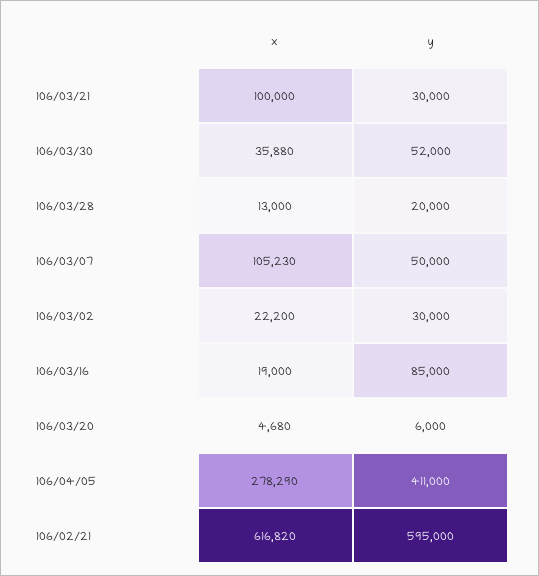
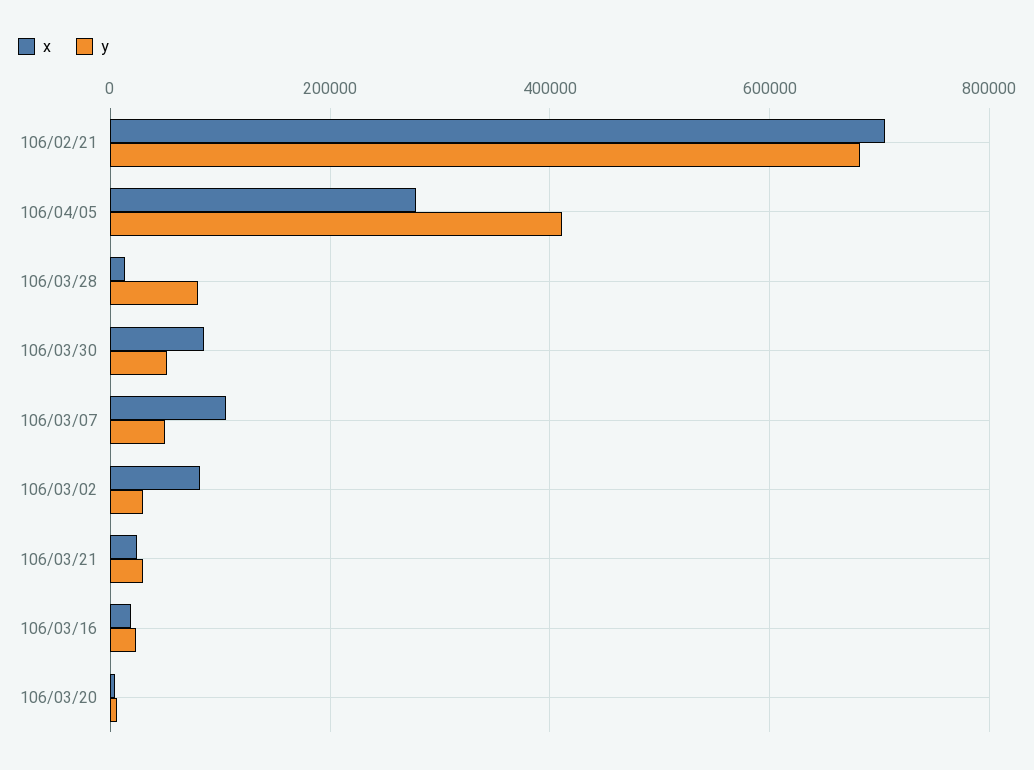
  {
    "x": {
-     "106/03/21": 100000,
+     "106/03/21": 20000,
-     "106/03/30": 35880,
+     "106/03/30": 80000,
      "106/03/28": 13000,
      "106/03/07": 105230,
-     "106/03/02": 22200,
+     "106/03/02": 80000,
      "106/03/16": 19000,
      "106/03/20": 4680,
      "106/04/05": 278290,
-     "106/02/21": 616820
+     "106/02/21": 700000
    },
    "y": {
      "106/03/21": 30000,
      "106/03/30": 52000,
-     "106/03/28": 20000,
+     "106/03/28": 80000,
      "106/03/07": 50000,
      "106/03/02": 30000,
-     "106/03/16": 85000,
+     "106/03/16": 20000,
      "106/03/20": 6000,
      "106/04/05": 411000,
-     "106/02/21": 595000
+     "106/02/21": 680000
    }
  }

